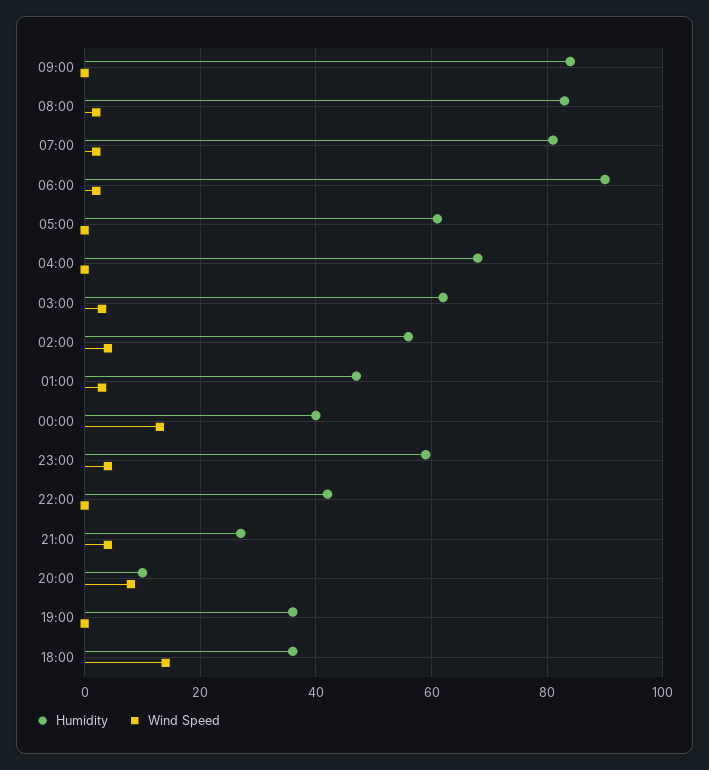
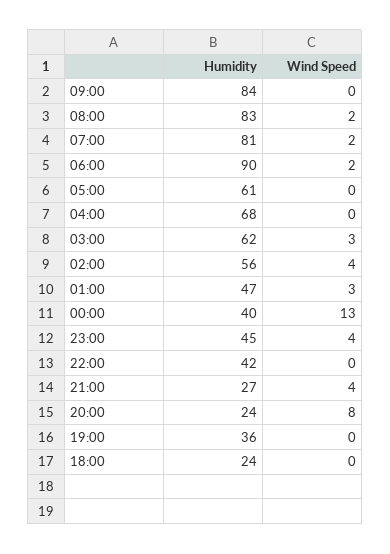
  {
    "Humidity": {
      "09:00": 84,
      "08:00": 83,
      "07:00": 81,
      "06:00": 90,
      "05:00": 61,
      "04:00": 68,
      "03:00": 62,
      "02:00": 56,
      "01:00": 47,
      "00:00": 40,
-     "23:00": 60,
+     "23:00": 45,
      "22:00": 42,
      "21:00": 27,
-     "20:00": 10,
+     "20:00": 24,
      "19:00": 36,
-     "18:00": 35
+     "18:00": 24
    },
    "Wind Speed": {
      "09:00": 0,
      "08:00": 2,
      "07:00": 2,
      "06:00": 2,
      "05:00": 0,
      "04:00": 0,
      "03:00": 3,
      "02:00": 4,
      "01:00": 3,
      "00:00": 13,
      "23:00": 4,
      "22:00": 0,
      "21:00": 4,
      "20:00": 8,
      "19:00": 0,
-     "18:00": 15
+     "18:00": 0
    }
  }

